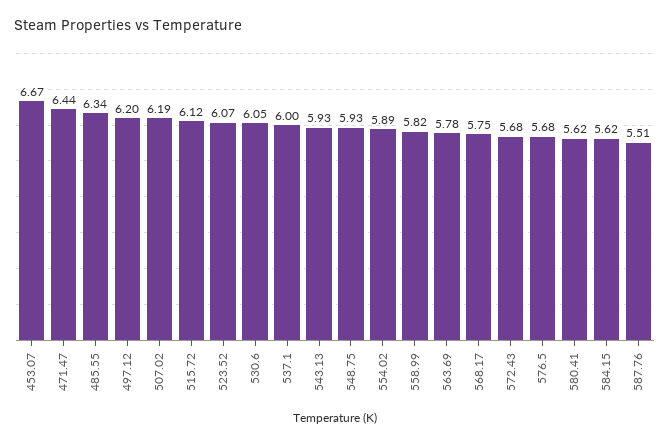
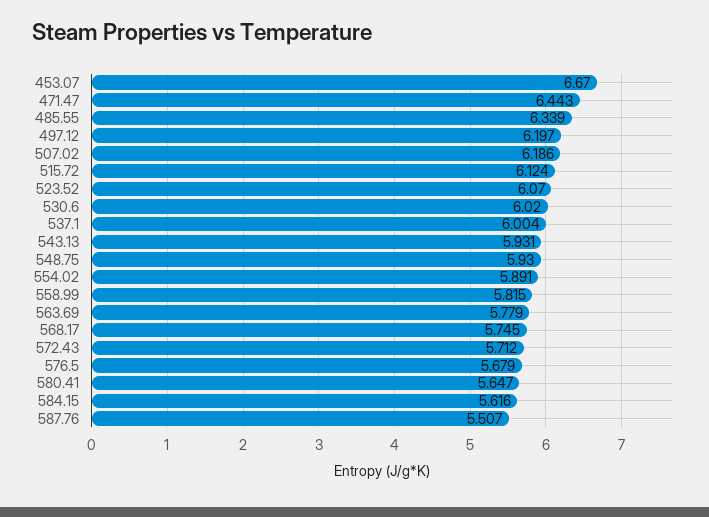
  {
    "453.07": 6.67,
    "471.47": 6.443,
    "485.55": 6.339,
    "497.12": 6.197,
    "507.02": 6.186,
    "515.72": 6.124,
    "523.52": 6.07,
-   "530.6": 6.05,
+   "530.6": 6.02,
    "537.1": 6.004,
    "543.13": 5.931,
    "548.75": 5.93,
    "554.02": 5.891,
    "558.99": 5.815,
    "563.69": 5.779,
    "568.17": 5.745,
-   "572.43": 5.68,
+   "572.43": 5.712,
    "576.5": 5.679,
-   "580.41": 5.62,
+   "580.41": 5.647,
    "584.15": 5.616,
    "587.76": 5.507
  }

